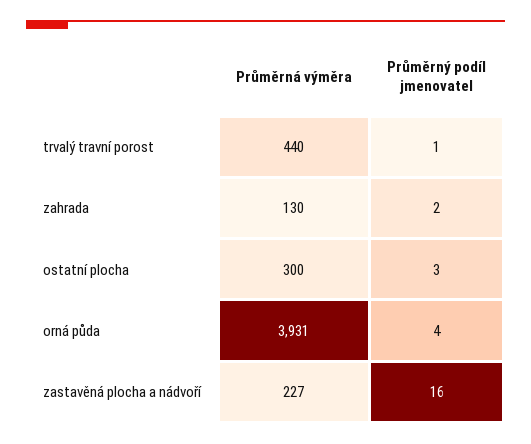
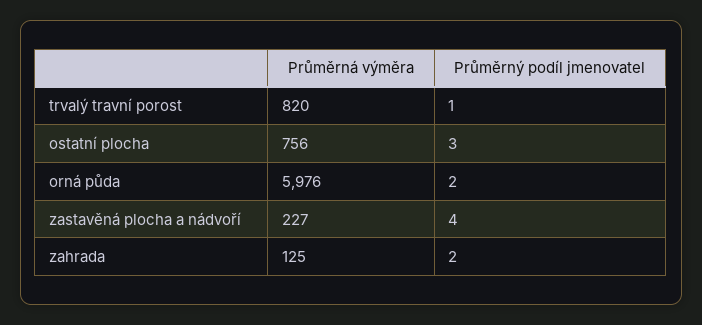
  {
    "Průměrná výměra": {
-     "trvalý travní porost": 440,
+     "trvalý travní porost": 820,
-     "zahrada": 130,
+     "zahrada": 125,
-     "ostatní plocha": 300,
+     "ostatní plocha": 756,
-     "orná půda": 3931,
+     "orná půda": 5976,
      "zastavěná plocha a nádvoří": 227
    },
    "Průměrný podíl jmenovatel": {
      "trvalý travní porost": 1,
      "zahrada": 2,
      "ostatní plocha": 3,
-     "orná půda": 4,
+     "orná půda": 2,
-     "zastavěná plocha a nádvoří": 16
+     "zastavěná plocha a nádvoří": 4
    }
  }

